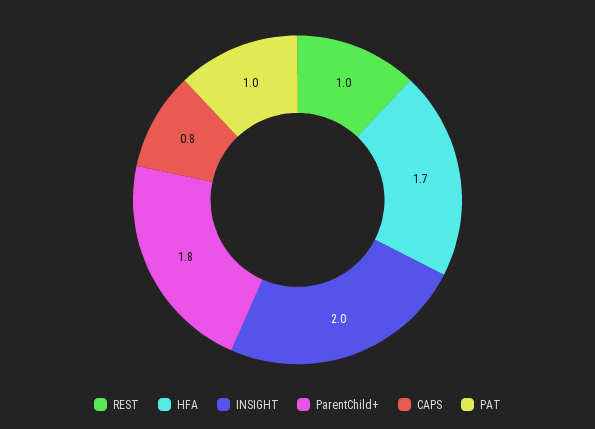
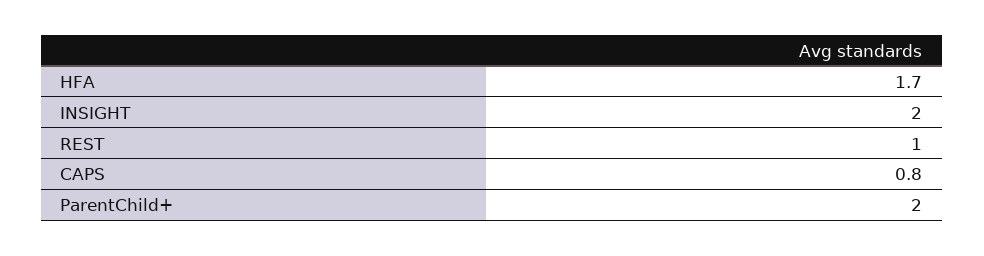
  {
    "REST": 1,
    "HFA": 1.7,
    "INSIGHT": 2,
-   "ParentChild+": 1.8,
+   "ParentChild+": 2,
-   "CAPS": 0.8,
+   "CAPS": 0.8
-   "PAT": 1
  }

